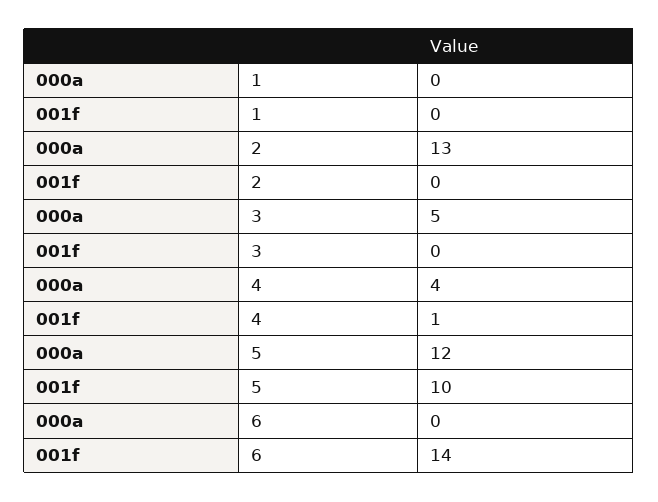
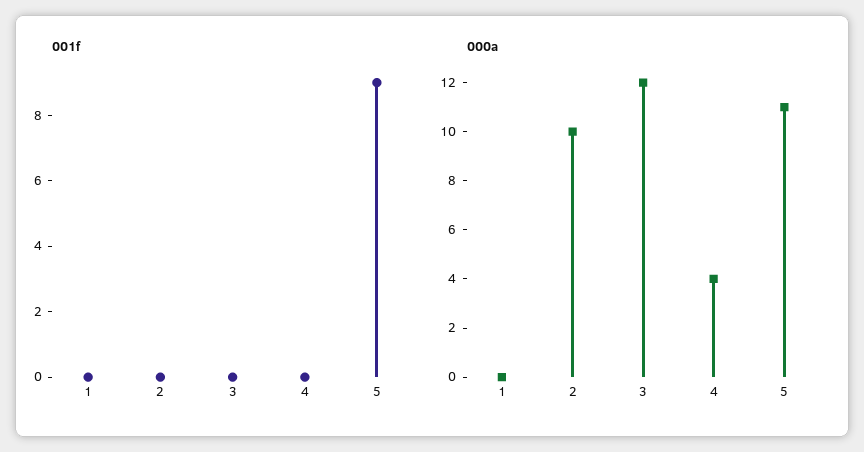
  {
    "000a": {
      "1": 0,
-     "2": 13,
+     "2": 10,
-     "3": 5,
+     "3": 12,
      "4": 4,
-     "5": 12,
+     "5": 11
-     "6": 0
    },
    "001f": {
      "1": 0,
      "2": 0,
      "3": 0,
-     "4": 1,
+     "4": 0,
-     "5": 10,
+     "5": 9
-     "6": 14
    }
  }

